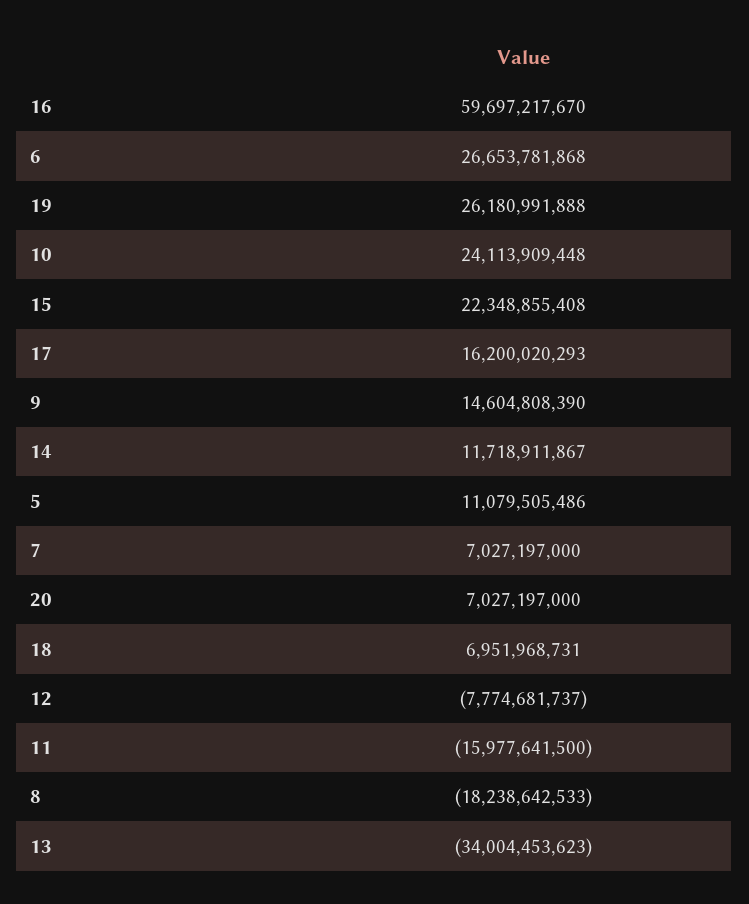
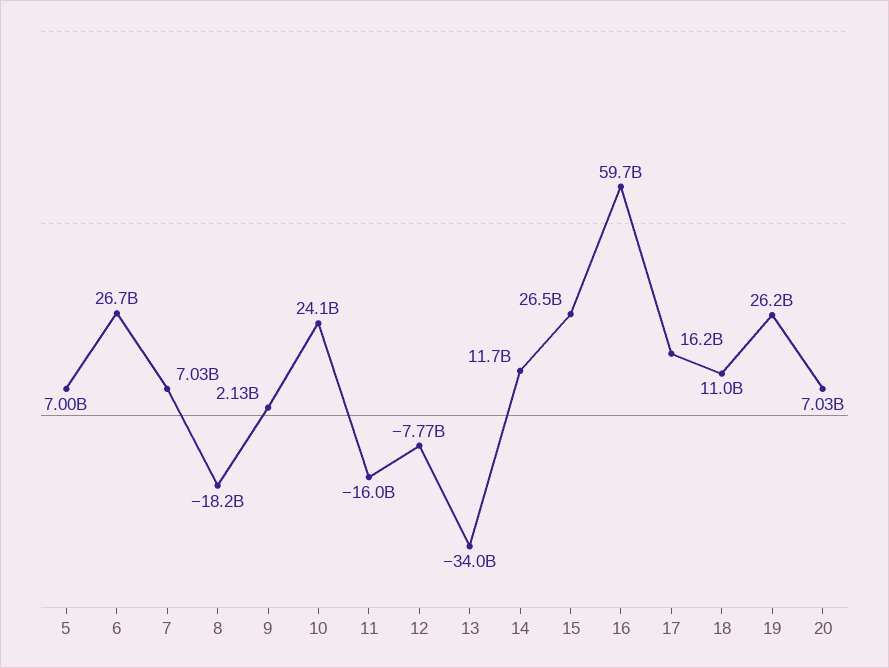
  {
    "16": 59697217670,
    "6": 26653781868,
    "19": 26180991888,
    "10": 24113909448,
-   "15": 22348855408,
+   "15": 26500000000,
    "17": 16200020293,
-   "9": 14604808390,
+   "9": 2130000000,
    "14": 11718911867,
-   "5": 11079505486,
+   "5": 7000000000,
    "7": 7027197000,
    "20": 7027197000,
-   "18": 6951968731,
+   "18": 11000000000,
    "12": -7774681737,
    "11": -15977641500,
    "8": -18238642533,
    "13": -34004453623
  }

